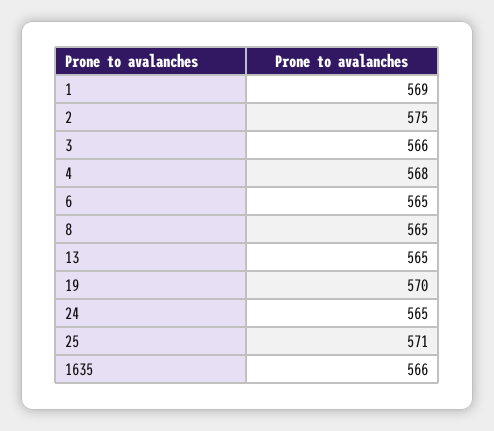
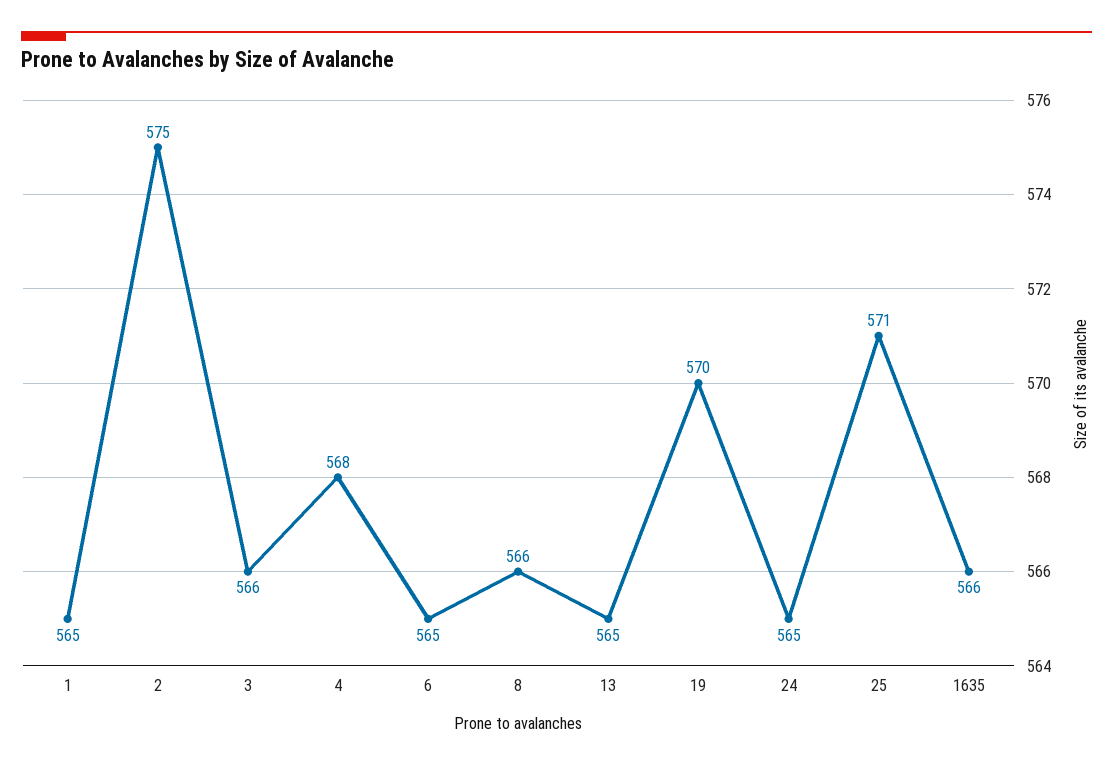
  {
-   "1": 569,
+   "1": 565,
    "2": 575,
    "3": 566,
    "4": 568,
    "6": 565,
-   "8": 565,
+   "8": 566,
    "13": 565,
    "19": 570,
    "24": 565,
    "25": 571,
    "1635": 566
  }

